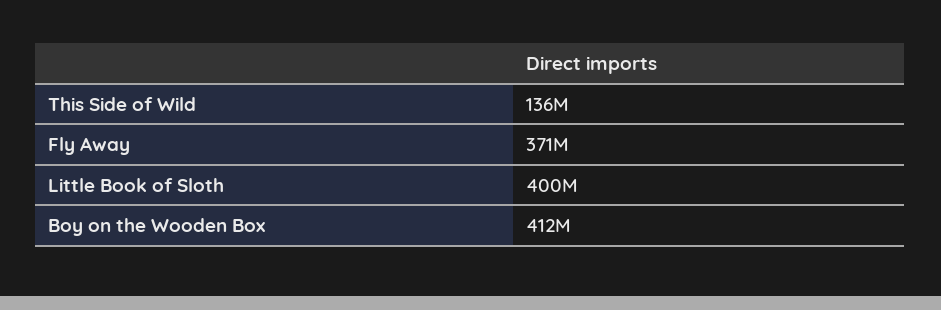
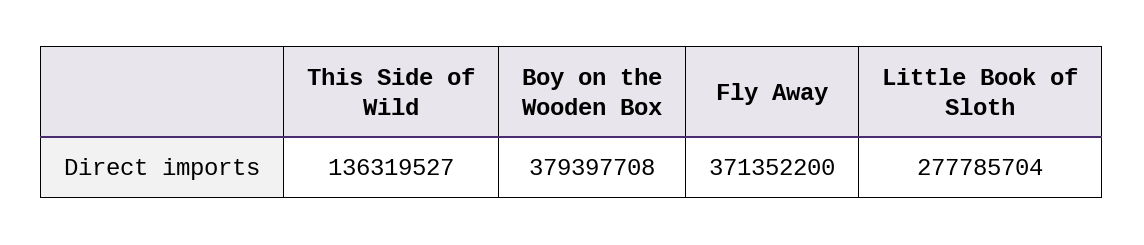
  {
    "This Side of Wild": 136319527,
    "Fly Away": 371352200,
-   "Little Book of Sloth": 400000000,
+   "Little Book of Sloth": 277785704,
-   "Boy on the Wooden Box": 412000000
+   "Boy on the Wooden Box": 379397708
  }

